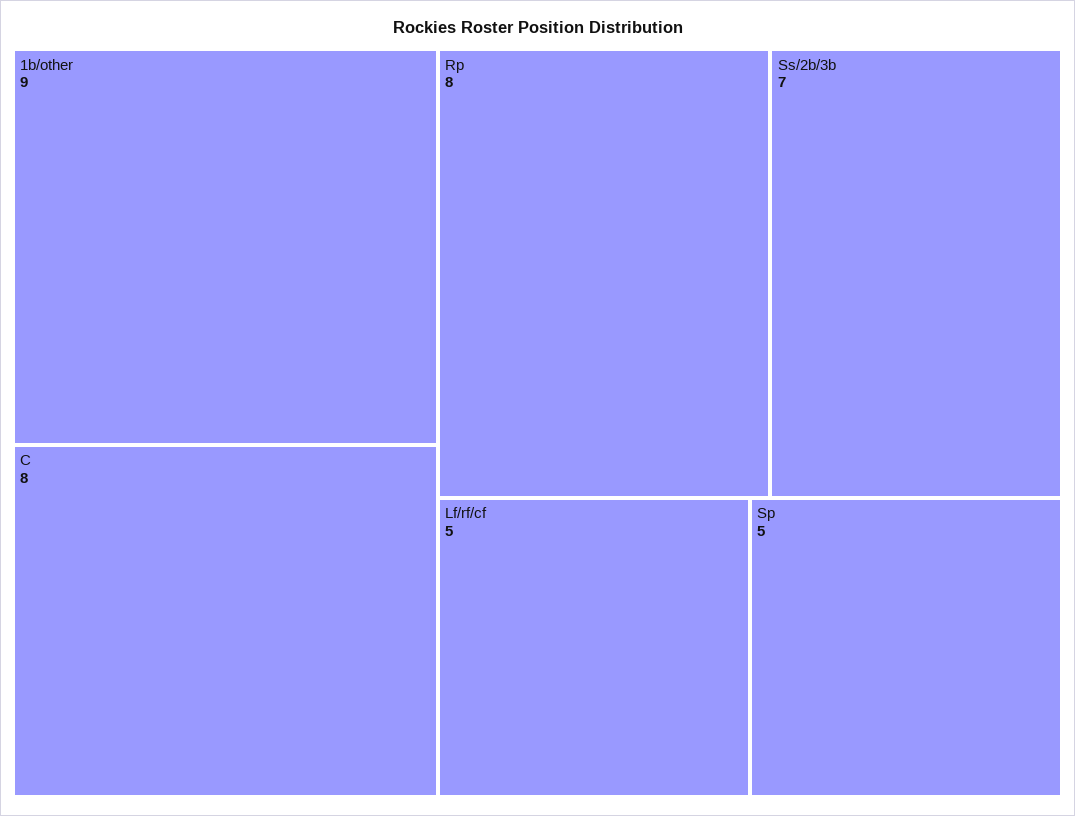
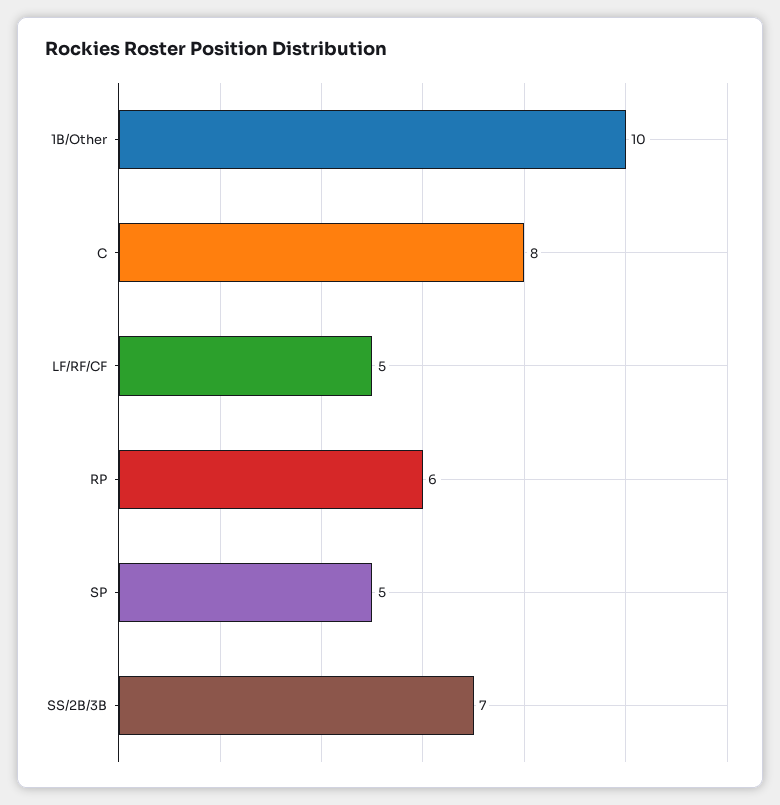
  {
-   "1b/other": 9,
+   "1b/other": 10,
    "C": 8,
-   "Rp": 8,
+   "Rp": 6,
    "Ss/2b/3b": 7,
    "Lf/rf/cf": 5,
    "Sp": 5
  }

